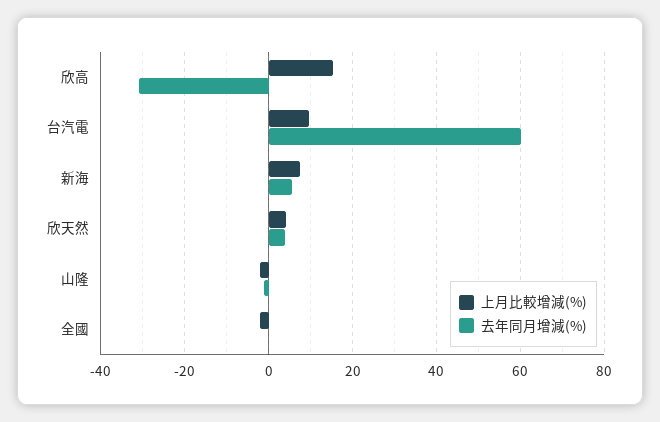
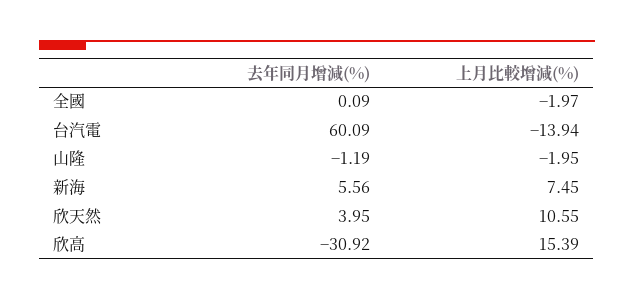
  {
    "上月比較增減(%)": {
      "欣高": 15.39,
-     "台汽電": 10,
+     "台汽電": -13.94,
      "新海": 7.45,
-     "欣天然": 4,
+     "欣天然": 10.55,
      "山隆": -1.95,
      "全國": -1.97
    },
    "去年同月增減(%)": {
      "欣高": -30.92,
      "台汽電": 60.09,
      "新海": 5.56,
      "欣天然": 3.95,
      "山隆": -1.19,
      "全國": 0.09
    }
  }

